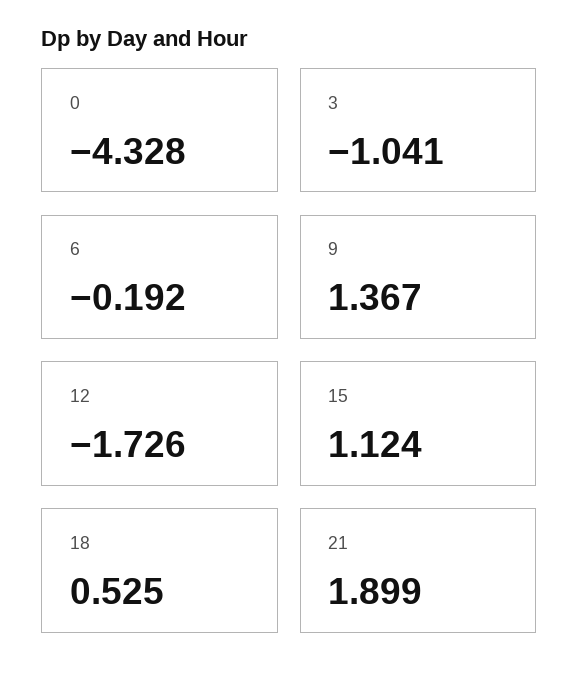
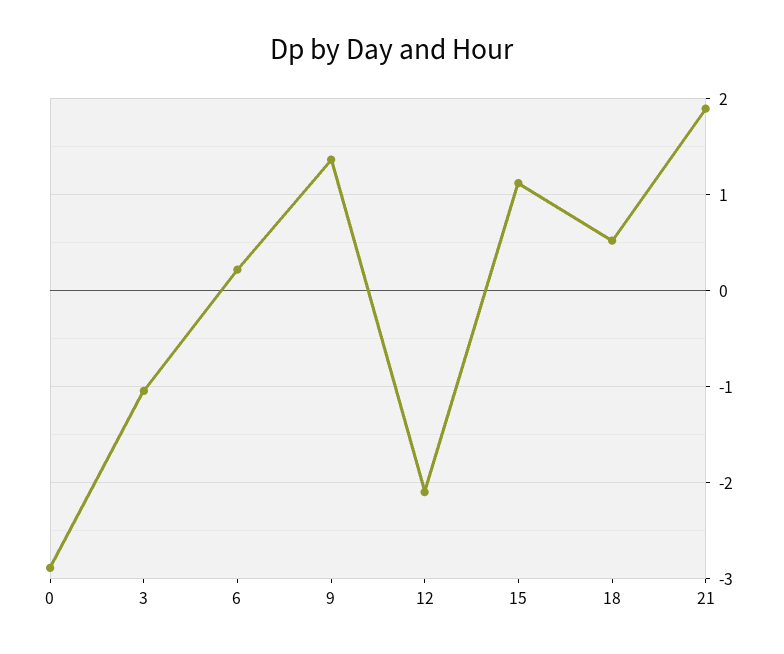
  {
-   "0": -4.328,
+   "0": -2.9,
    "3": -1.041,
-   "6": -0.192,
+   "6": 0.2,
    "9": 1.367,
-   "12": -1.726,
+   "12": -2.1,
    "15": 1.124,
    "18": 0.525,
    "21": 1.899
  }

